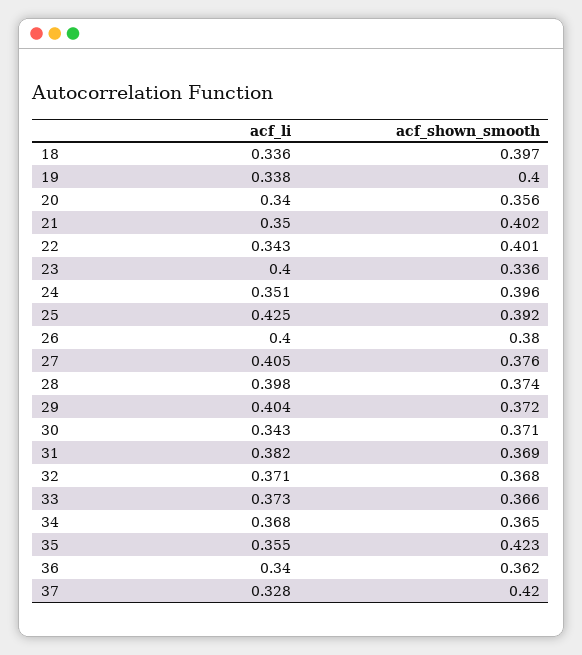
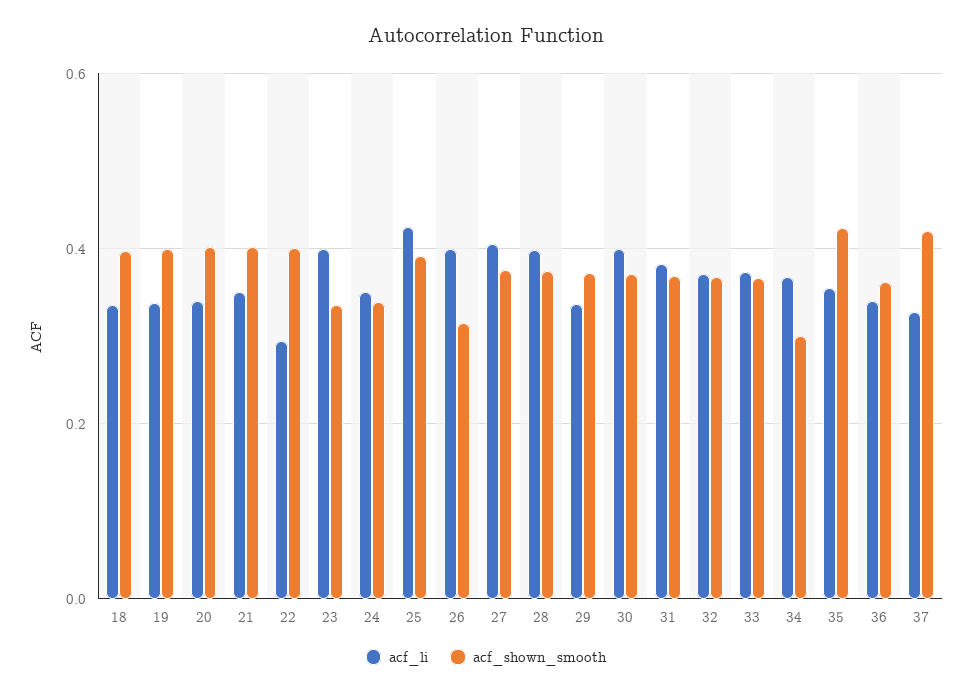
  {
    "acf_li": {
      "18": 0.336,
      "19": 0.338,
      "20": 0.34,
      "21": 0.35,
-     "22": 0.343,
+     "22": 0.3,
      "23": 0.4,
      "24": 0.351,
      "25": 0.425,
      "26": 0.4,
      "27": 0.405,
      "28": 0.398,
-     "29": 0.404,
+     "29": 0.34,
-     "30": 0.343,
+     "30": 0.4,
      "31": 0.382,
      "32": 0.371,
      "33": 0.373,
      "34": 0.368,
      "35": 0.355,
      "36": 0.34,
      "37": 0.328
    },
    "acf_shown_smooth": {
      "18": 0.397,
      "19": 0.4,
-     "20": 0.356,
+     "20": 0.4,
      "21": 0.402,
      "22": 0.401,
      "23": 0.336,
-     "24": 0.396,
+     "24": 0.34,
      "25": 0.392,
-     "26": 0.38,
+     "26": 0.32,
      "27": 0.376,
      "28": 0.374,
      "29": 0.372,
      "30": 0.371,
      "31": 0.369,
      "32": 0.368,
      "33": 0.366,
-     "34": 0.365,
+     "34": 0.3,
      "35": 0.423,
      "36": 0.362,
      "37": 0.42
    }
  }

